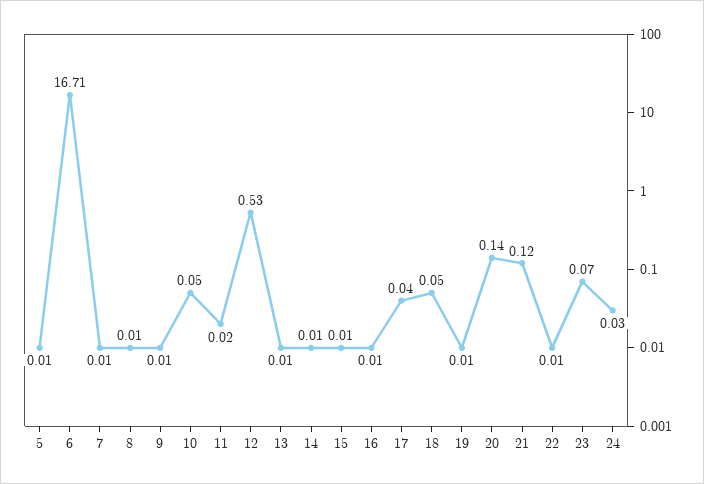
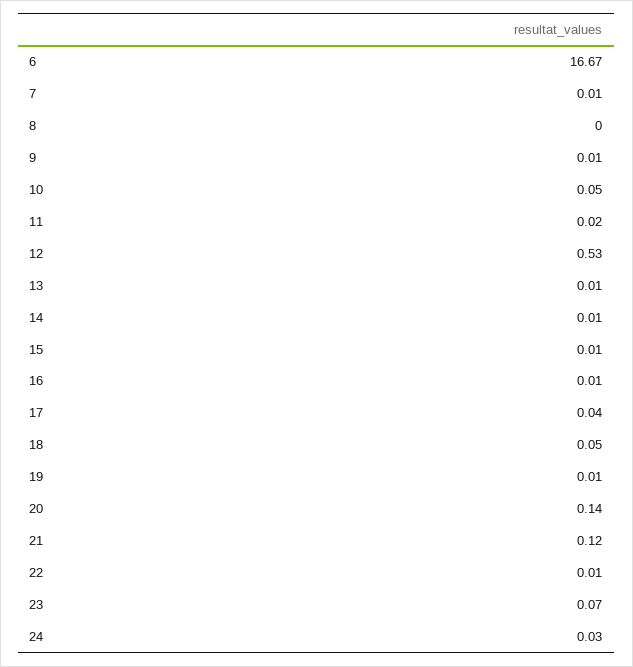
  {
-   "5": 0.01,
-   "6": 16.71,
+   "6": 16.67,
    "7": 0.01,
-   "8": 0.01,
+   "8": 0,
    "9": 0.01,
    "10": 0.05,
    "11": 0.02,
    "12": 0.53,
    "13": 0.01,
    "14": 0.01,
    "15": 0.01,
    "16": 0.01,
    "17": 0.04,
    "18": 0.05,
    "19": 0.01,
    "20": 0.14,
    "21": 0.12,
    "22": 0.01,
    "23": 0.07,
    "24": 0.03
  }

